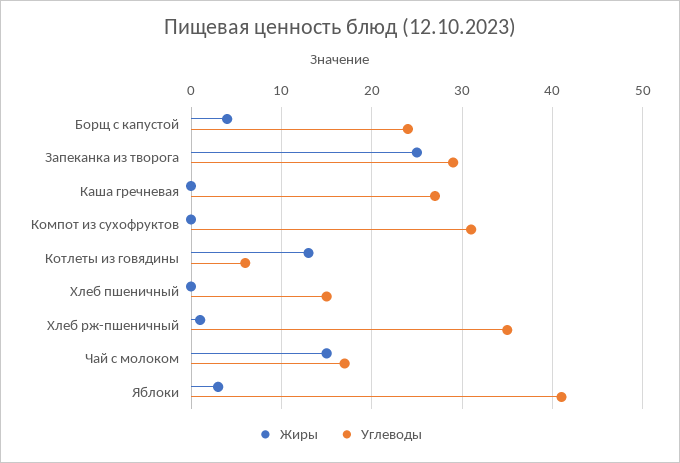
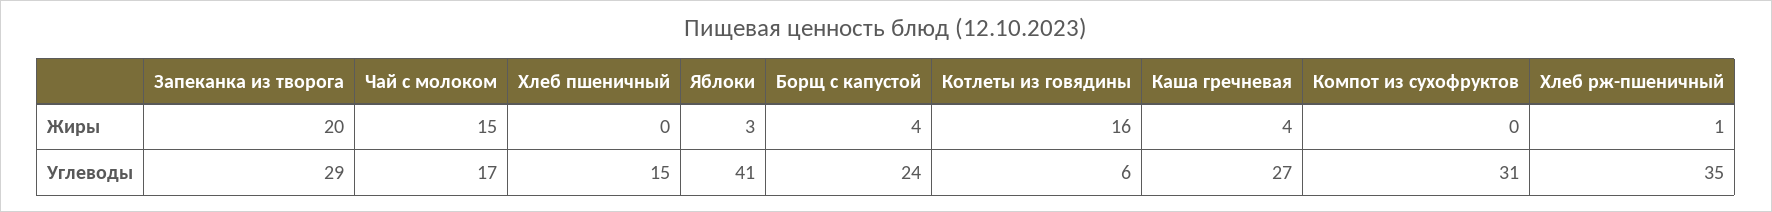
  {
    "Жиры": {
      "Борщ с капустой": 4,
-     "Запеканка из творога": 25,
+     "Запеканка из творога": 20,
-     "Каша гречневая": 0,
+     "Каша гречневая": 4,
      "Компот из сухофруктов": 0,
-     "Котлеты из говядины": 13,
+     "Котлеты из говядины": 16,
      "Хлеб пшеничный": 0,
      "Хлеб рж-пшеничный": 1,
      "Чай с молоком": 15,
      "Яблоки": 3
    },
    "Углеводы": {
      "Борщ с капустой": 24,
      "Запеканка из творога": 29,
      "Каша гречневая": 27,
      "Компот из сухофруктов": 31,
      "Котлеты из говядины": 6,
      "Хлеб пшеничный": 15,
      "Хлеб рж-пшеничный": 35,
      "Чай с молоком": 17,
      "Яблоки": 41
    }
  }

